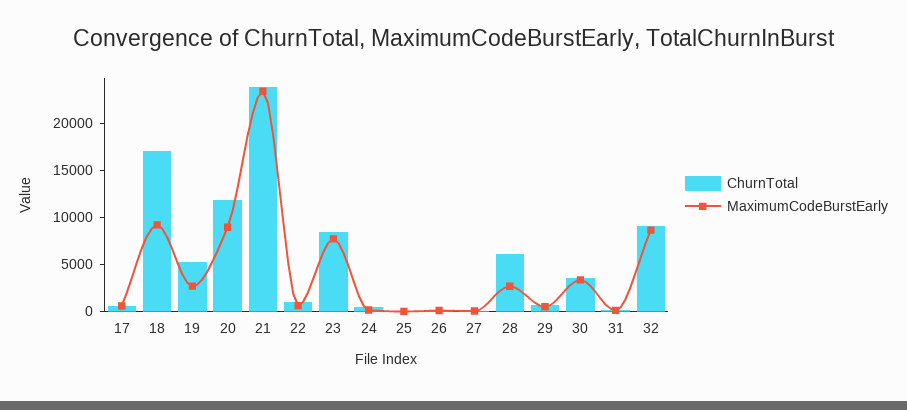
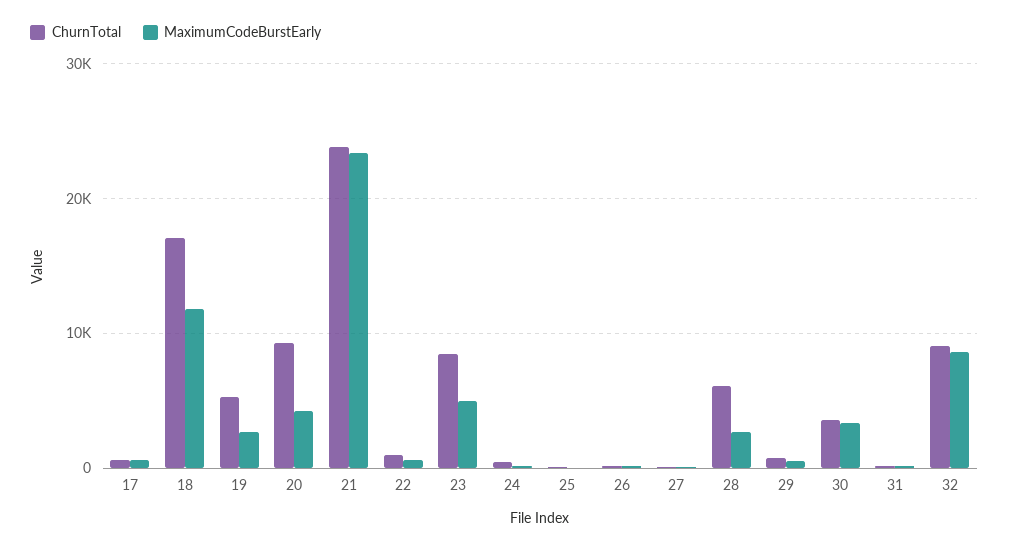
  {
    "ChurnTotal": {
      "17": 1000,
      "18": 17000,
      "19": 5000,
-     "20": 12000,
+     "20": 9000,
      "21": 24000,
      "22": 1000,
      "23": 8000,
      "24": 0,
      "25": 0,
      "26": 0,
      "27": 0,
      "28": 6000,
      "29": 1000,
      "30": 4000,
      "31": 0,
      "32": 9000
    },
    "MaximumCodeBurstEarly": {
      "17": 1000,
-     "18": 9000,
+     "18": 12000,
      "19": 3000,
-     "20": 9000,
+     "20": 4000,
      "21": 23000,
      "22": 1000,
-     "23": 8000,
+     "23": 5000,
      "24": 0,
      "25": 0,
      "26": 0,
      "27": 0,
      "28": 3000,
      "29": 1000,
      "30": 3000,
      "31": 0,
      "32": 9000
    }
  }

